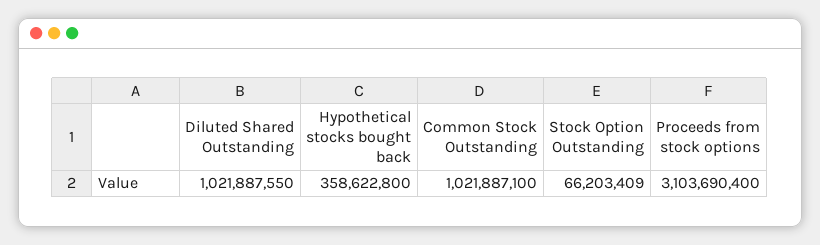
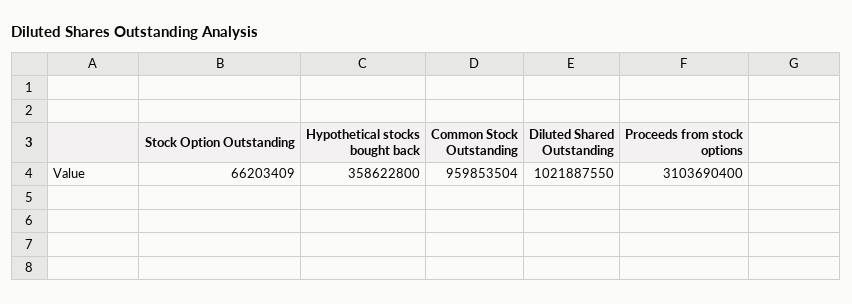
  {
    "Diluted Shared Outstanding": 1021887550,
    "Hypothetical stocks bought back": 358622800,
-   "Common Stock Outstanding": 1021887100,
+   "Common Stock Outstanding": 959853504,
    "Stock Option Outstanding": 66203409,
    "Proceeds from stock options": 3103690400
  }

